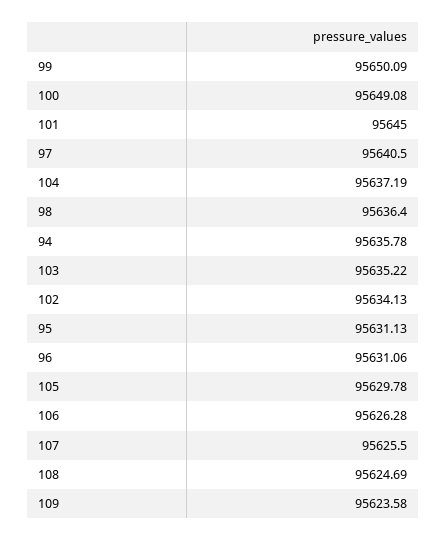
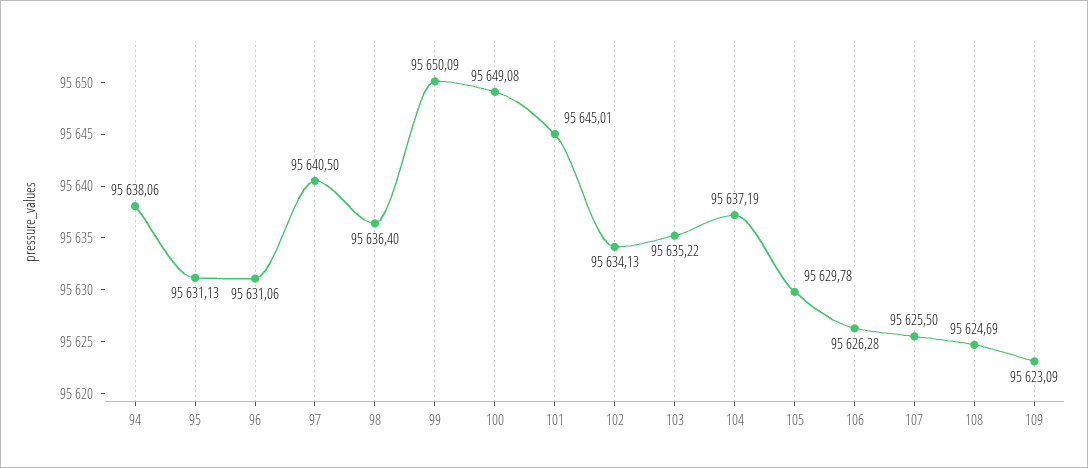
  {
    "99": 95650.09,
    "100": 95649.08,
-   "101": 95645,
+   "101": 95645.01,
    "97": 95640.5,
    "104": 95637.19,
    "98": 95636.4,
-   "94": 95635.78,
+   "94": 95638.06,
    "103": 95635.22,
    "102": 95634.13,
    "95": 95631.13,
    "96": 95631.06,
    "105": 95629.78,
    "106": 95626.28,
    "107": 95625.5,
    "108": 95624.69,
-   "109": 95623.58
+   "109": 95623.09
  }

